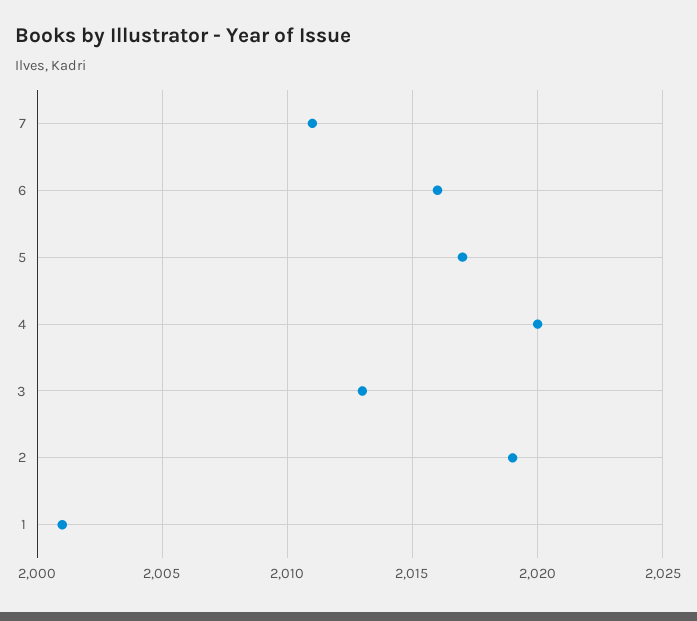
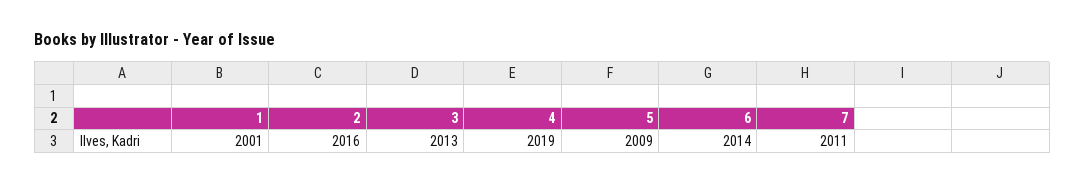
  {
    "7": 2011,
-   "6": 2016,
+   "6": 2014,
-   "5": 2017,
+   "5": 2009,
-   "4": 2020,
+   "4": 2019,
    "3": 2013,
-   "2": 2019,
+   "2": 2016,
    "1": 2001
  }

